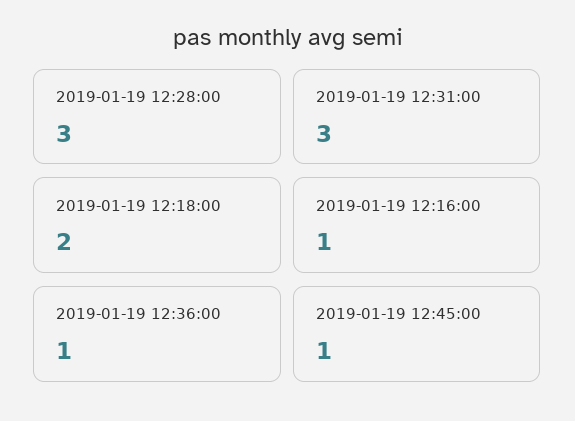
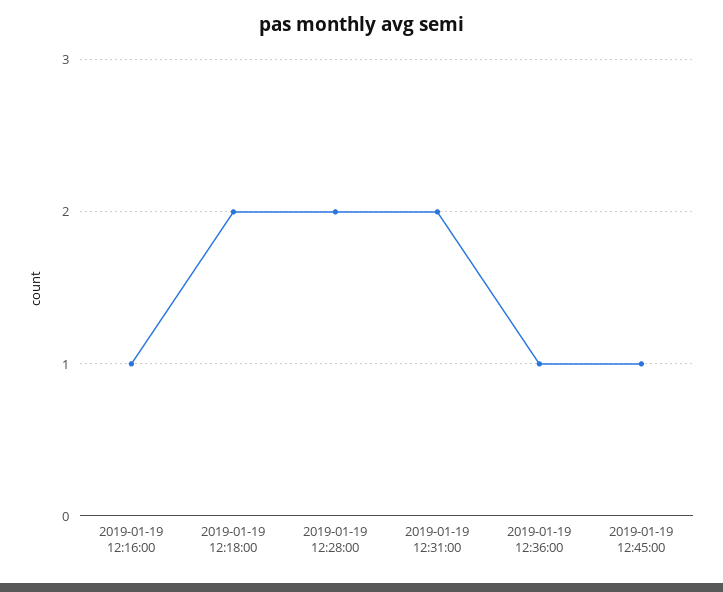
  {
-   "2019-01-19 12:28:00": 3,
+   "2019-01-19 12:28:00": 2,
-   "2019-01-19 12:31:00": 3,
+   "2019-01-19 12:31:00": 2,
    "2019-01-19 12:18:00": 2,
    "2019-01-19 12:16:00": 1,
    "2019-01-19 12:36:00": 1,
    "2019-01-19 12:45:00": 1
  }

